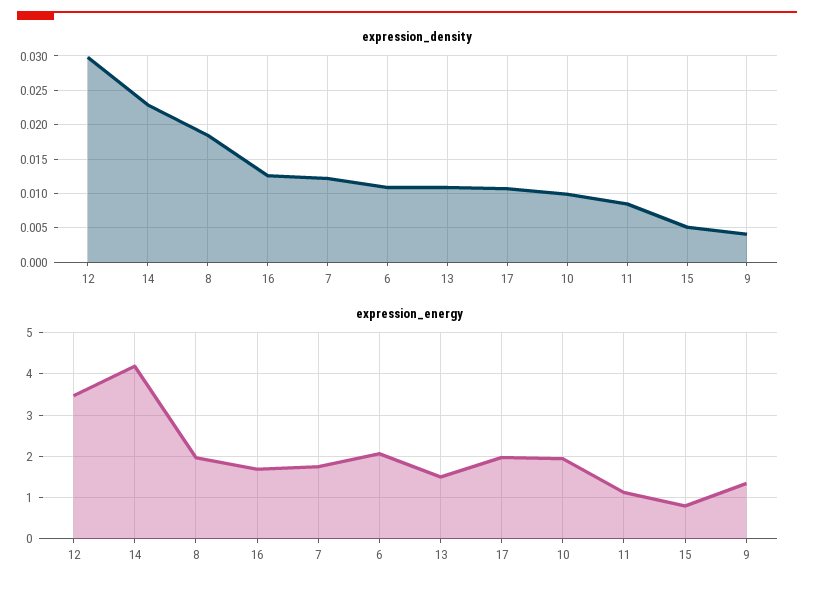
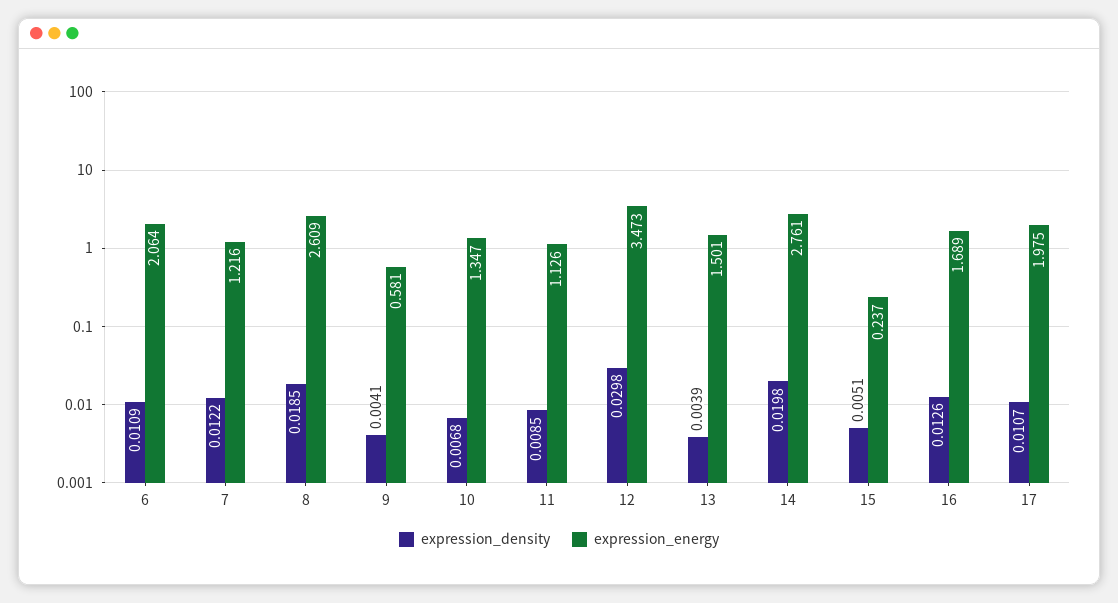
  {
    "expression_density": {
      "12": 0.0298,
-     "14": 0.023,
+     "14": 0.0198,
      "8": 0.0185,
      "16": 0.0126,
      "7": 0.0122,
      "6": 0.0109,
-     "13": 0.011,
+     "13": 0.0039,
      "17": 0.0107,
-     "10": 0.01,
+     "10": 0.0068,
      "11": 0.0085,
      "15": 0.0051,
      "9": 0.0041
    },
    "expression_energy": {
      "12": 3.473,
-     "14": 4.2,
+     "14": 2.761,
-     "8": 2,
+     "8": 2.609,
      "16": 1.689,
-     "7": 1.8,
+     "7": 1.216,
      "6": 2.064,
      "13": 1.501,
      "17": 1.975,
-     "10": 2,
+     "10": 1.347,
      "11": 1.126,
-     "15": 0.8,
+     "15": 0.237,
-     "9": 1.4
+     "9": 0.581
    }
  }

